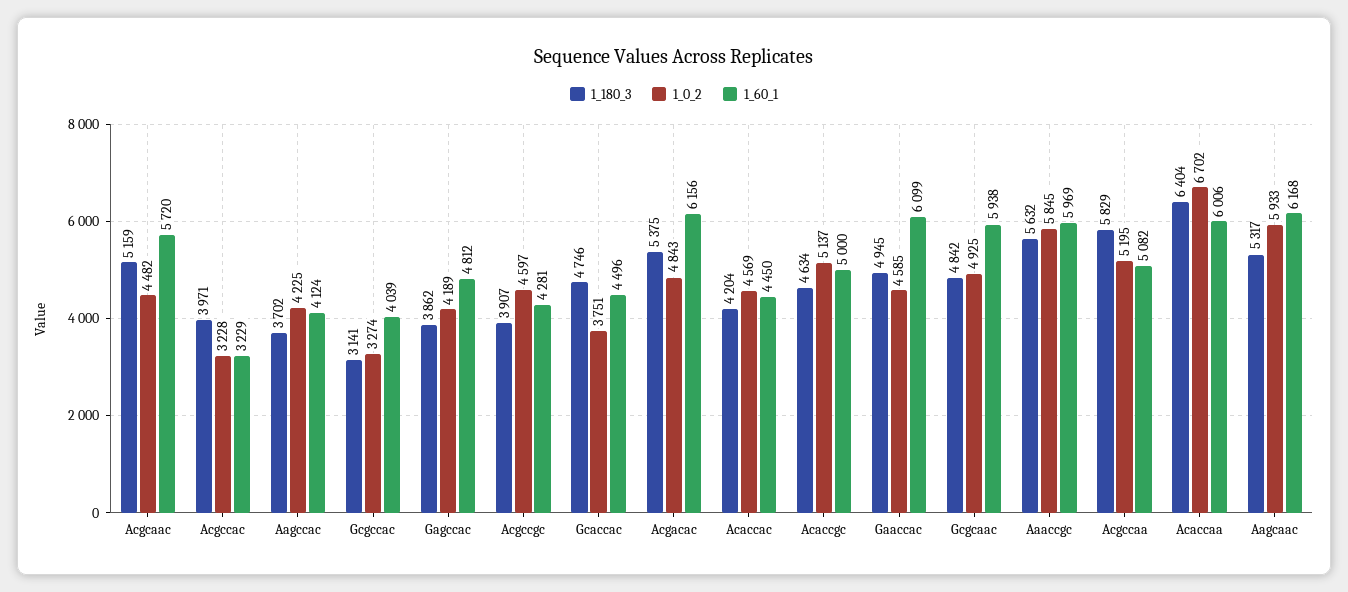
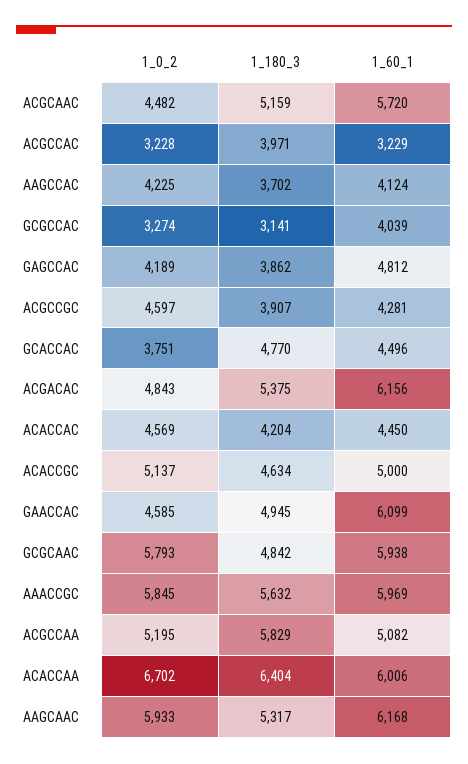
  {
    "1_180_3": {
      "Acgcaac": 5159,
      "Acgccac": 3971,
      "Aagccac": 3702,
      "Gcgccac": 3141,
      "Gagccac": 3862,
      "Acgccgc": 3907,
-     "Gcaccac": 4746,
+     "Gcaccac": 4770,
      "Acgacac": 5375,
      "Acaccac": 4204,
      "Acaccgc": 4634,
      "Gaaccac": 4945,
      "Gcgcaac": 4842,
      "Aaaccgc": 5632,
      "Acgccaa": 5829,
      "Acaccaa": 6404,
      "Aagcaac": 5317
    },
    "1_0_2": {
      "Acgcaac": 4482,
      "Acgccac": 3228,
      "Aagccac": 4225,
      "Gcgccac": 3274,
      "Gagccac": 4189,
      "Acgccgc": 4597,
      "Gcaccac": 3751,
      "Acgacac": 4843,
      "Acaccac": 4569,
      "Acaccgc": 5137,
      "Gaaccac": 4585,
-     "Gcgcaac": 4925,
+     "Gcgcaac": 5793,
      "Aaaccgc": 5845,
      "Acgccaa": 5195,
      "Acaccaa": 6702,
      "Aagcaac": 5933
    },
    "1_60_1": {
      "Acgcaac": 5720,
      "Acgccac": 3229,
      "Aagccac": 4124,
      "Gcgccac": 4039,
      "Gagccac": 4812,
      "Acgccgc": 4281,
      "Gcaccac": 4496,
      "Acgacac": 6156,
      "Acaccac": 4450,
      "Acaccgc": 5000,
      "Gaaccac": 6099,
      "Gcgcaac": 5938,
      "Aaaccgc": 5969,
      "Acgccaa": 5082,
      "Acaccaa": 6006,
      "Aagcaac": 6168
    }
  }

